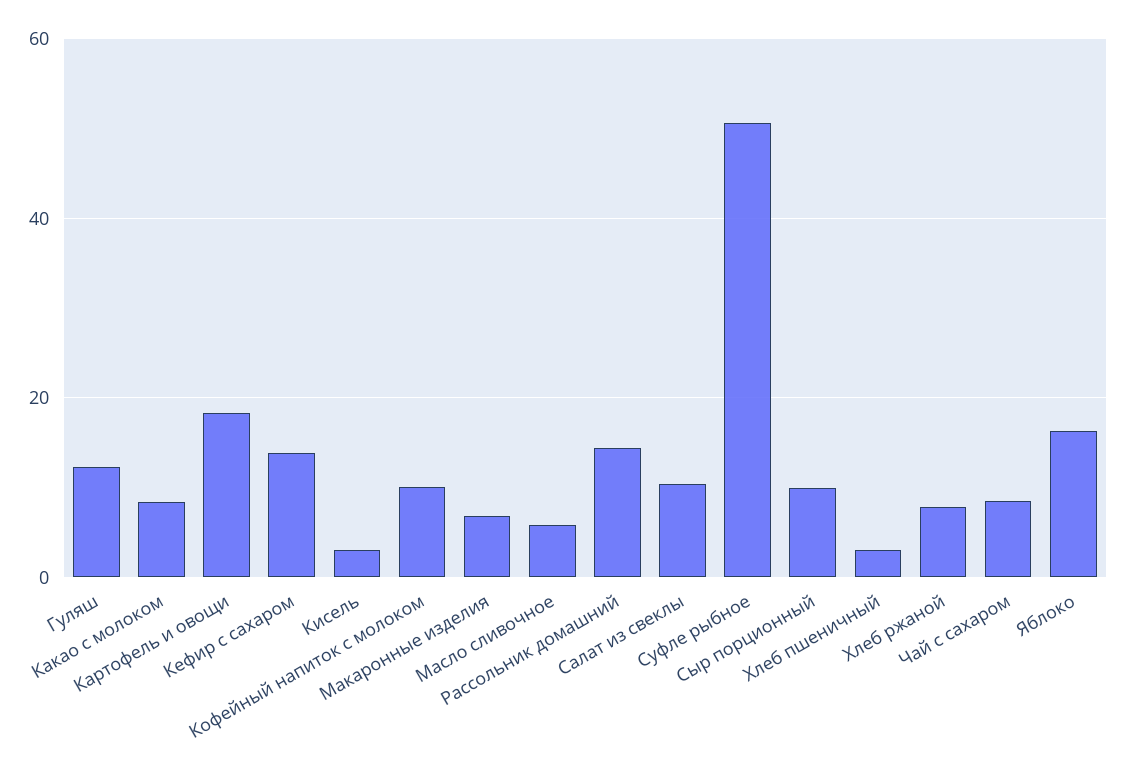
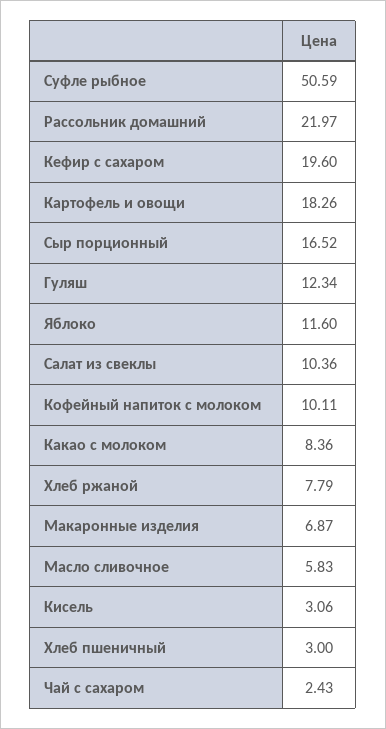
  {
    "Гуляш": 12.34,
    "Какао с молоком": 8.36,
    "Картофель и овощи": 18.26,
-   "Кефир с сахаром": 14,
+   "Кефир с сахаром": 19.6,
    "Кисель": 3.06,
    "Кофейный напиток с молоком": 10.11,
    "Макаронные изделия": 6.87,
    "Масло сливочное": 5.83,
-   "Рассольник домашний": 14,
+   "Рассольник домашний": 21.97,
    "Салат из свеклы": 10.36,
    "Суфле рыбное": 50.59,
-   "Сыр порционный": 10,
+   "Сыр порционный": 16.52,
    "Хлеб пшеничный": 3,
    "Хлеб ржаной": 7.79,
-   "Чай с сахаром": 8,
+   "Чай с сахаром": 2.43,
-   "Яблоко": 16
+   "Яблоко": 11.6
  }

